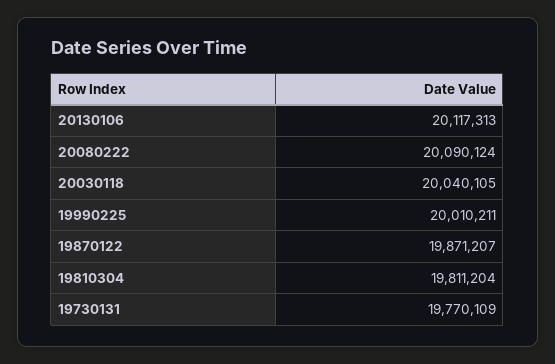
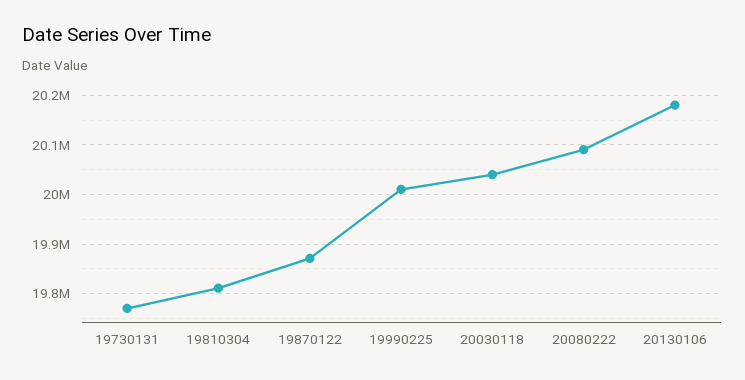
  {
-   "20130106": 20117313,
+   "20130106": 20180000,
    "20080222": 20090124,
    "20030118": 20040105,
    "19990225": 20010211,
    "19870122": 19871207,
    "19810304": 19811204,
    "19730131": 19770109
  }

